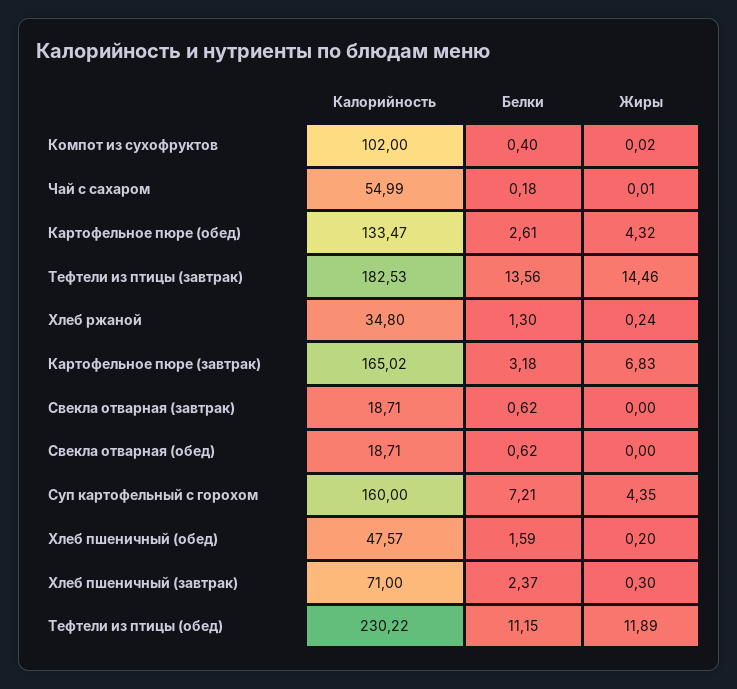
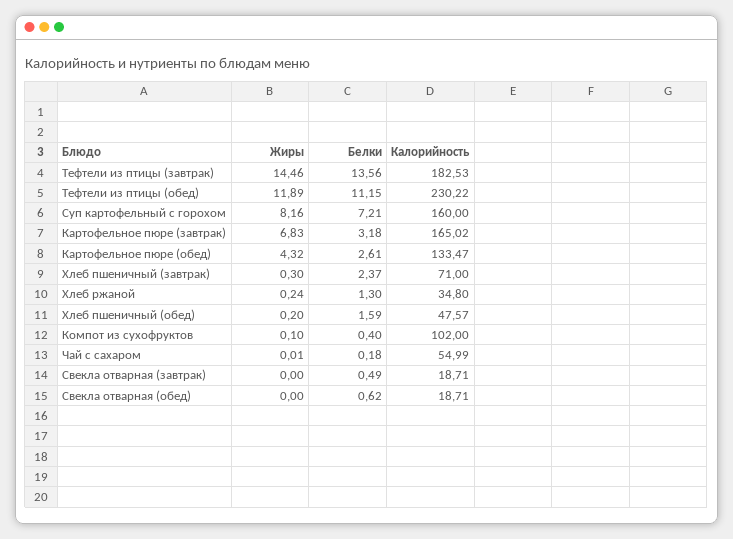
  {
    "Калорийность": {
      "Компот из сухофруктов": 102,
      "Чай с сахаром": 54.99,
      "Картофельное пюре (обед)": 133.47,
      "Тефтели из птицы (завтрак)": 182.53,
      "Хлеб ржаной": 34.8,
      "Картофельное пюре (завтрак)": 165.02,
      "Свекла отварная (завтрак)": 18.71,
      "Свекла отварная (обед)": 18.71,
      "Суп картофельный с горохом": 160,
      "Хлеб пшеничный (обед)": 47.57,
      "Хлеб пшеничный (завтрак)": 71,
      "Тефтели из птицы (обед)": 230.22
    },
    "Белки": {
      "Компот из сухофруктов": 0.4,
      "Чай с сахаром": 0.18,
      "Картофельное пюре (обед)": 2.61,
      "Тефтели из птицы (завтрак)": 13.56,
      "Хлеб ржаной": 1.3,
      "Картофельное пюре (завтрак)": 3.18,
-     "Свекла отварная (завтрак)": 0.62,
+     "Свекла отварная (завтрак)": 0.49,
      "Свекла отварная (обед)": 0.62,
      "Суп картофельный с горохом": 7.21,
      "Хлеб пшеничный (обед)": 1.59,
      "Хлеб пшеничный (завтрак)": 2.37,
      "Тефтели из птицы (обед)": 11.15
    },
    "Жиры": {
-     "Компот из сухофруктов": 0.02,
+     "Компот из сухофруктов": 0.1,
      "Чай с сахаром": 0.01,
      "Картофельное пюре (обед)": 4.32,
      "Тефтели из птицы (завтрак)": 14.46,
      "Хлеб ржаной": 0.24,
      "Картофельное пюре (завтрак)": 6.83,
      "Свекла отварная (завтрак)": 0,
      "Свекла отварная (обед)": 0,
-     "Суп картофельный с горохом": 4.35,
+     "Суп картофельный с горохом": 8.16,
      "Хлеб пшеничный (обед)": 0.2,
      "Хлеб пшеничный (завтрак)": 0.3,
      "Тефтели из птицы (обед)": 11.89
    }
  }

